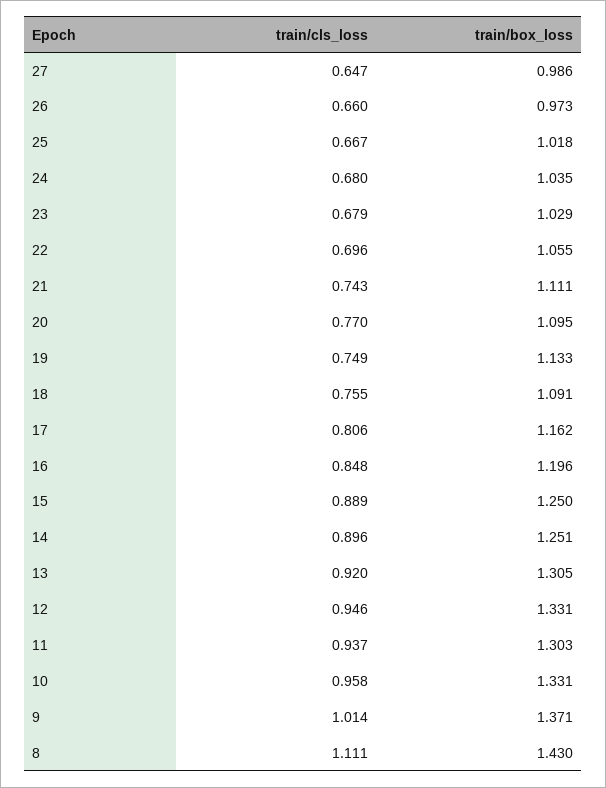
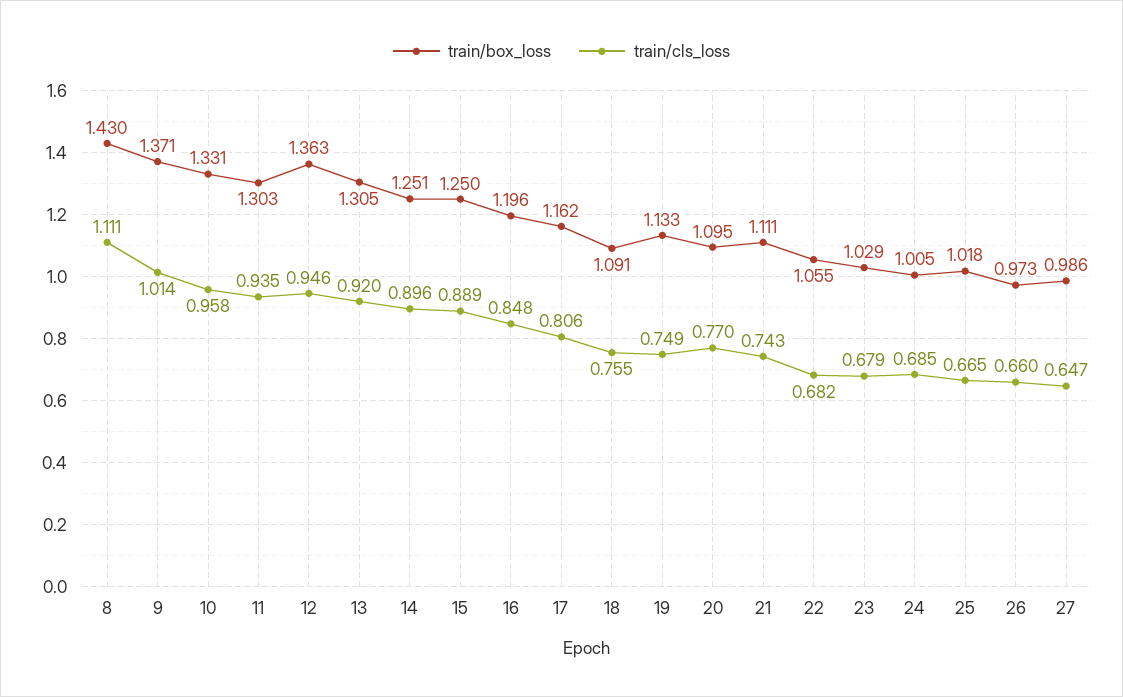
  {
    "train/cls_loss": {
      "27": 0.647,
      "26": 0.66,
-     "25": 0.667,
+     "25": 0.665,
-     "24": 0.68,
+     "24": 0.685,
      "23": 0.679,
-     "22": 0.696,
+     "22": 0.682,
      "21": 0.743,
      "20": 0.77,
      "19": 0.749,
      "18": 0.755,
      "17": 0.806,
      "16": 0.848,
      "15": 0.889,
      "14": 0.896,
      "13": 0.92,
      "12": 0.946,
-     "11": 0.937,
+     "11": 0.935,
      "10": 0.958,
      "9": 1.014,
      "8": 1.111
    },
    "train/box_loss": {
      "27": 0.986,
      "26": 0.973,
      "25": 1.018,
-     "24": 1.035,
+     "24": 1.005,
      "23": 1.029,
      "22": 1.055,
      "21": 1.111,
      "20": 1.095,
      "19": 1.133,
      "18": 1.091,
      "17": 1.162,
      "16": 1.196,
      "15": 1.25,
      "14": 1.251,
      "13": 1.305,
-     "12": 1.331,
+     "12": 1.363,
      "11": 1.303,
      "10": 1.331,
      "9": 1.371,
      "8": 1.43
    }
  }

